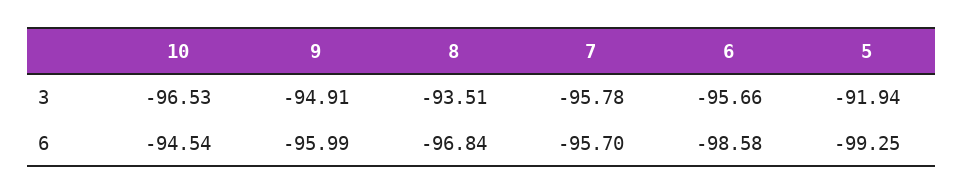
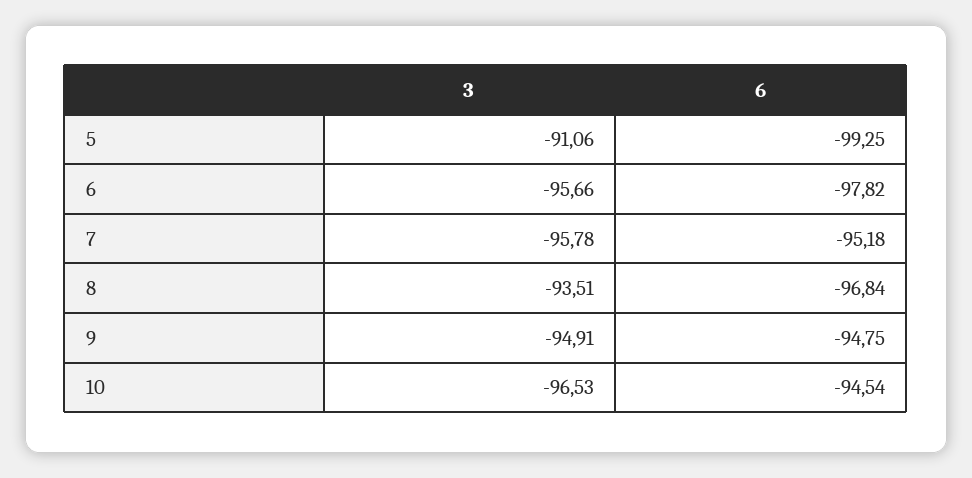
  {
    "10": {
      "3": -96.53,
      "6": -94.54
    },
    "9": {
      "3": -94.91,
-     "6": -95.99
+     "6": -94.75
    },
    "8": {
      "3": -93.51,
      "6": -96.84
    },
    "7": {
      "3": -95.78,
-     "6": -95.7
+     "6": -95.18
    },
    "6": {
      "3": -95.66,
-     "6": -98.58
+     "6": -97.82
    },
    "5": {
-     "3": -91.94,
+     "3": -91.06,
      "6": -99.25
    }
  }

